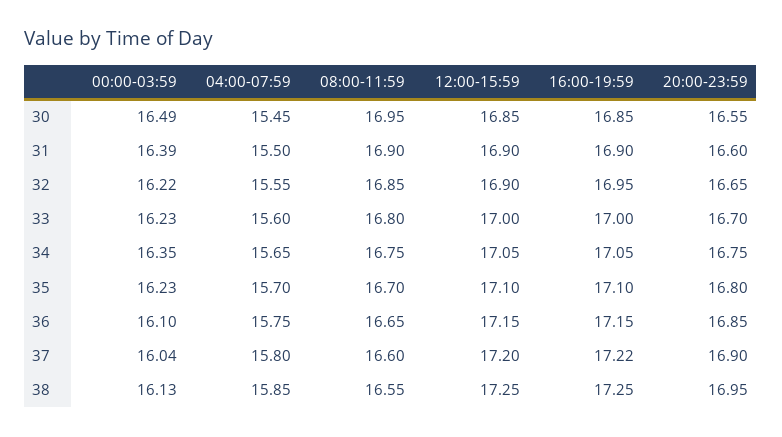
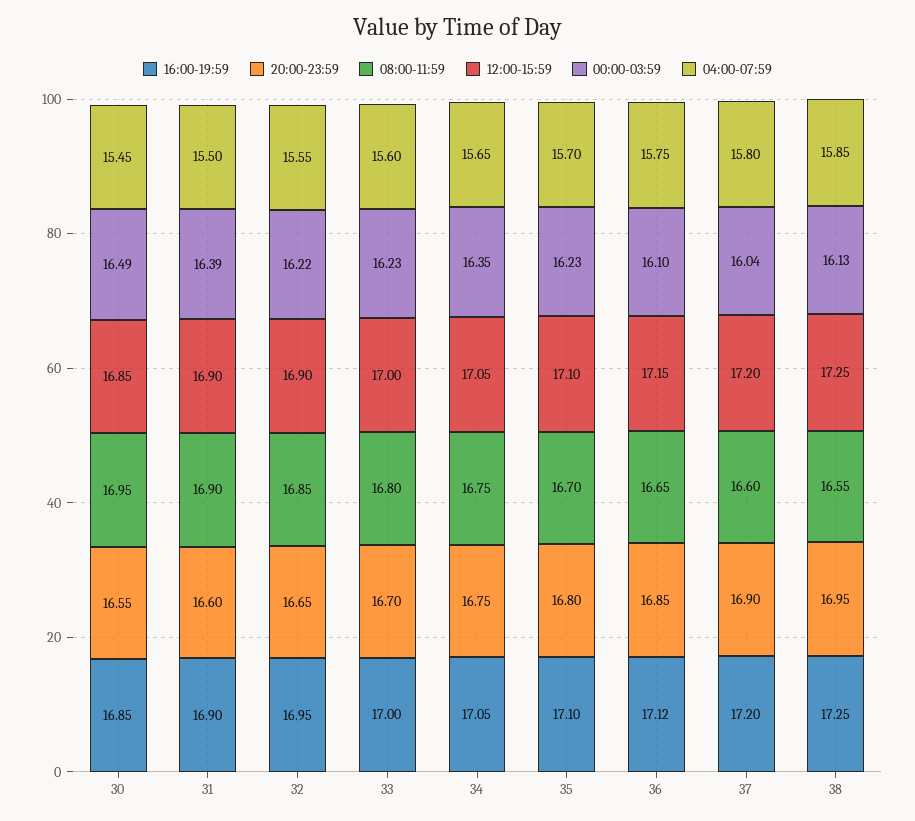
  {
    "00:00-03:59": {
      "30": 16.49,
      "31": 16.39,
      "32": 16.22,
      "33": 16.23,
      "34": 16.35,
      "35": 16.23,
      "36": 16.1,
      "37": 16.04,
      "38": 16.13
    },
    "04:00-07:59": {
      "30": 15.45,
      "31": 15.5,
      "32": 15.55,
      "33": 15.6,
      "34": 15.65,
      "35": 15.7,
      "36": 15.75,
      "37": 15.8,
      "38": 15.85
    },
    "08:00-11:59": {
      "30": 16.95,
      "31": 16.9,
      "32": 16.85,
      "33": 16.8,
      "34": 16.75,
      "35": 16.7,
      "36": 16.65,
      "37": 16.6,
      "38": 16.55
    },
    "12:00-15:59": {
      "30": 16.85,
      "31": 16.9,
      "32": 16.9,
      "33": 17,
      "34": 17.05,
      "35": 17.1,
      "36": 17.15,
      "37": 17.2,
      "38": 17.25
    },
    "16:00-19:59": {
      "30": 16.85,
      "31": 16.9,
      "32": 16.95,
      "33": 17,
      "34": 17.05,
      "35": 17.1,
-     "36": 17.15,
+     "36": 17.12,
-     "37": 17.22,
+     "37": 17.2,
      "38": 17.25
    },
    "20:00-23:59": {
      "30": 16.55,
      "31": 16.6,
      "32": 16.65,
      "33": 16.7,
      "34": 16.75,
      "35": 16.8,
      "36": 16.85,
      "37": 16.9,
      "38": 16.95
    }
  }

